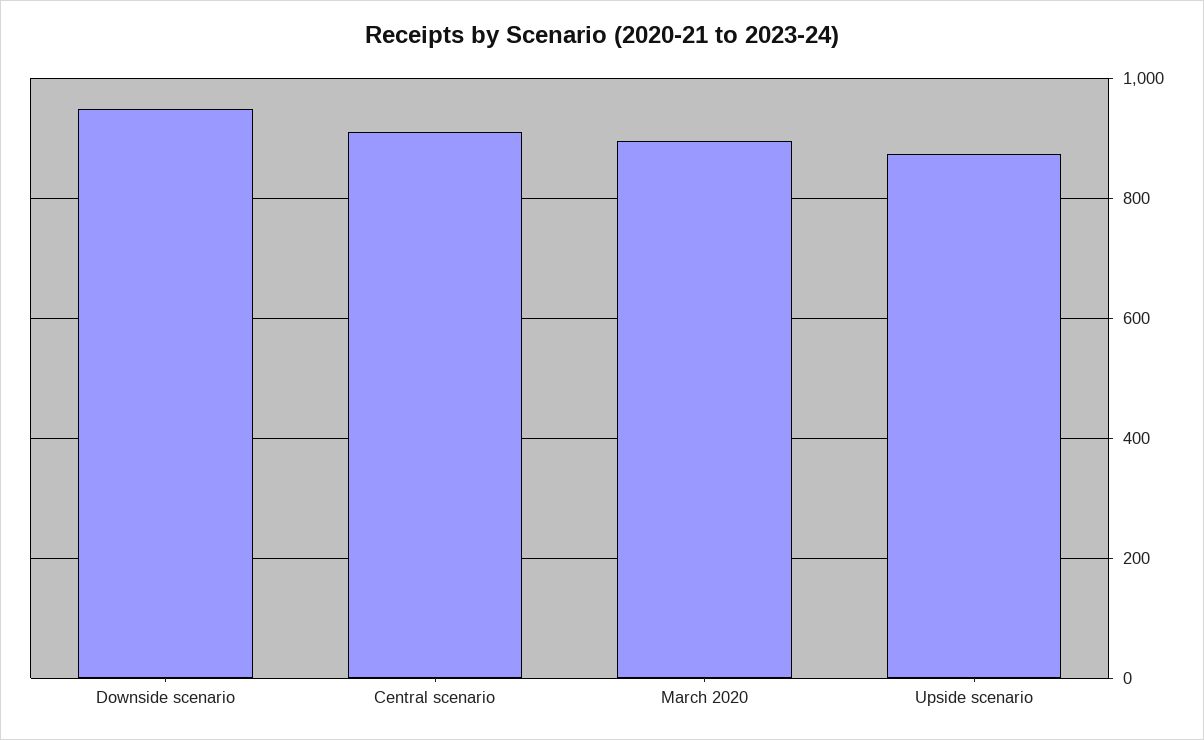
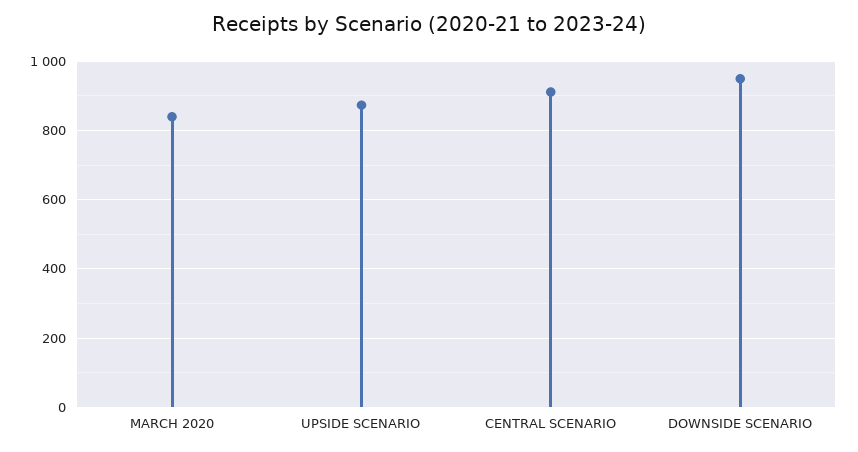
  {
    "Downside scenario": 940,
    "Central scenario": 920,
-   "March 2020": 900,
+   "March 2020": 840,
    "Upside scenario": 880
  }

